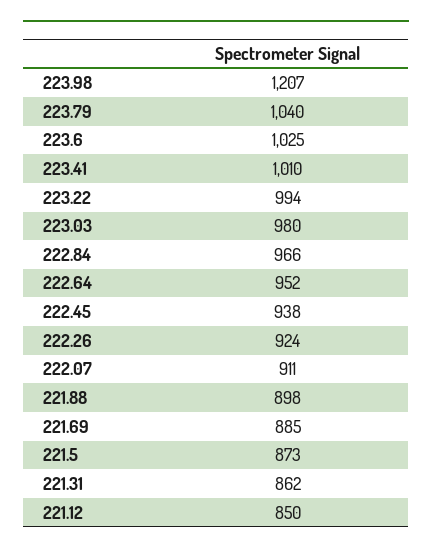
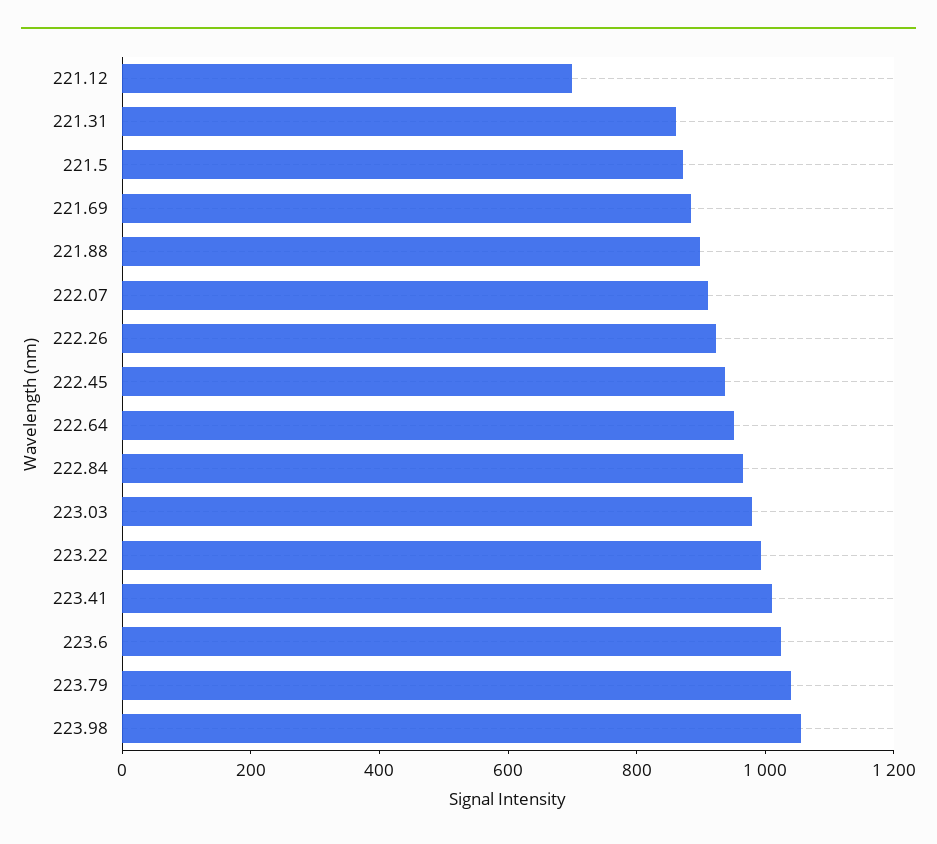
  {
-   "223.98": 1207,
+   "223.98": 1050,
    "223.79": 1040,
    "223.6": 1025,
    "223.41": 1010,
    "223.22": 994,
    "223.03": 980,
    "222.84": 966,
    "222.64": 952,
    "222.45": 938,
    "222.26": 924,
    "222.07": 911,
    "221.88": 898,
    "221.69": 885,
    "221.5": 873,
    "221.31": 862,
-   "221.12": 850
+   "221.12": 700
  }

